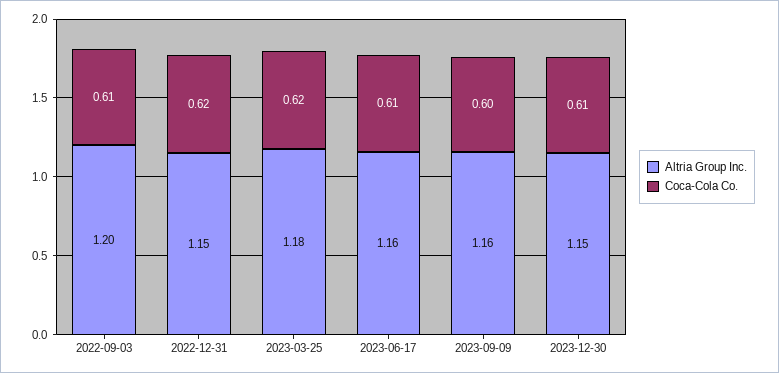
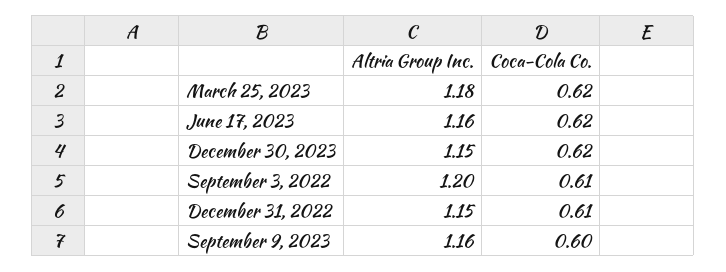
  {
    "Altria Group Inc.": {
      "2022-09-03": 1.2,
      "2022-12-31": 1.15,
      "2023-03-25": 1.18,
      "2023-06-17": 1.16,
      "2023-09-09": 1.16,
      "2023-12-30": 1.15
    },
    "Coca-Cola Co.": {
      "2022-09-03": 0.61,
-     "2022-12-31": 0.62,
+     "2022-12-31": 0.61,
      "2023-03-25": 0.62,
-     "2023-06-17": 0.61,
+     "2023-06-17": 0.62,
      "2023-09-09": 0.6,
-     "2023-12-30": 0.61
+     "2023-12-30": 0.62
    }
  }

